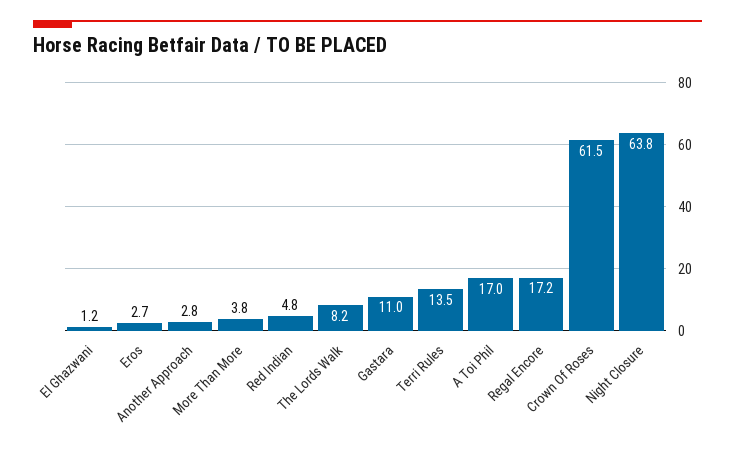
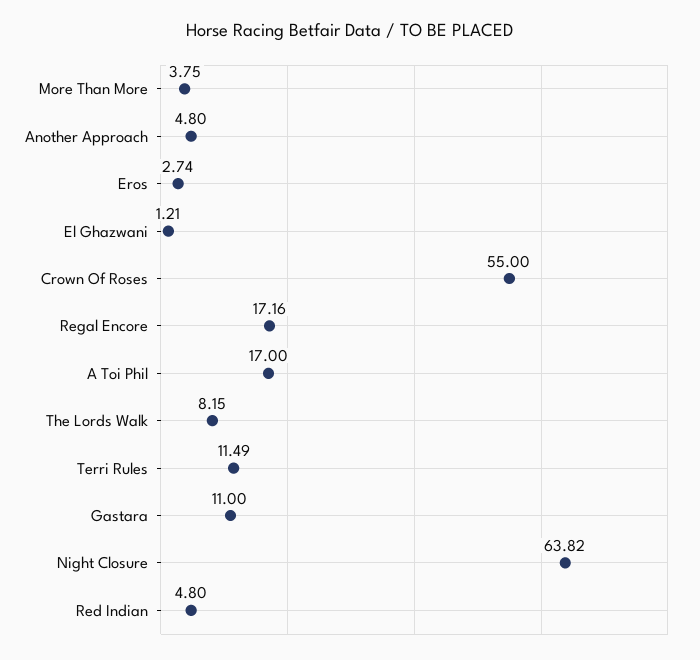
  {
    "El Ghazwani": 1.21,
    "Eros": 2.74,
-   "Another Approach": 2.8,
+   "Another Approach": 4.8,
    "More Than More": 3.75,
    "Red Indian": 4.8,
    "The Lords Walk": 8.15,
    "Gastara": 11,
-   "Terri Rules": 13.5,
+   "Terri Rules": 11.49,
    "A Toi Phil": 17,
    "Regal Encore": 17.16,
-   "Crown Of Roses": 61.5,
+   "Crown Of Roses": 55,
    "Night Closure": 63.82
  }

